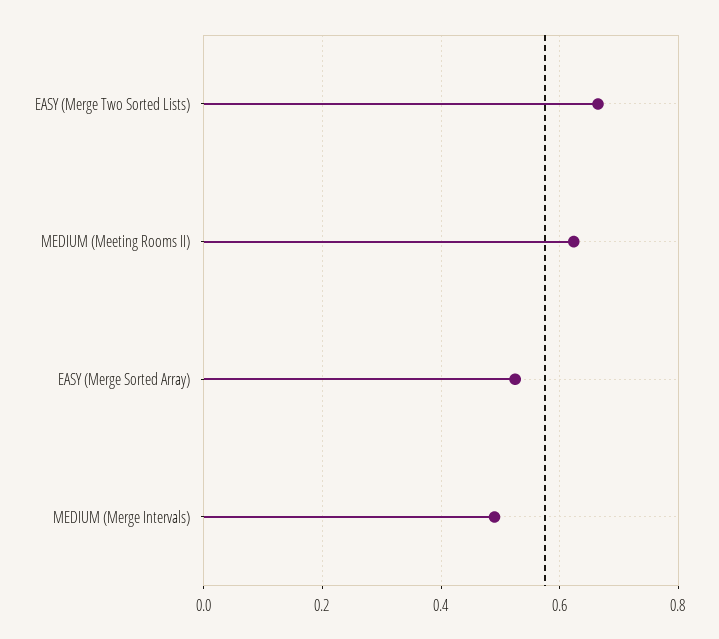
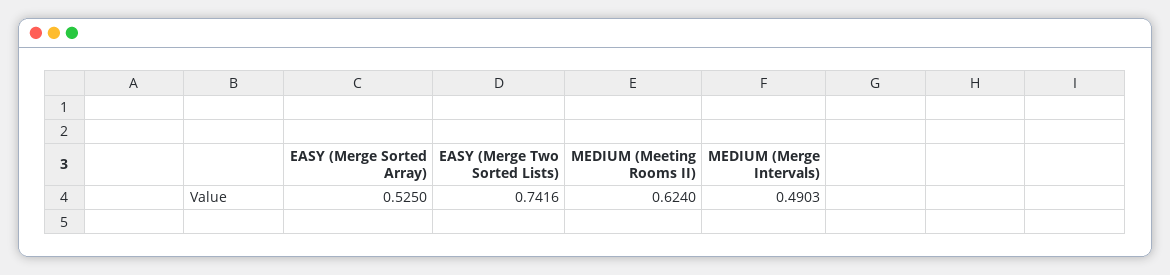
  {
-   "EASY (Merge Two Sorted Lists)": 0.66,
+   "EASY (Merge Two Sorted Lists)": 0.7416,
    "MEDIUM (Meeting Rooms II)": 0.624,
    "EASY (Merge Sorted Array)": 0.525,
    "MEDIUM (Merge Intervals)": 0.4903
  }

